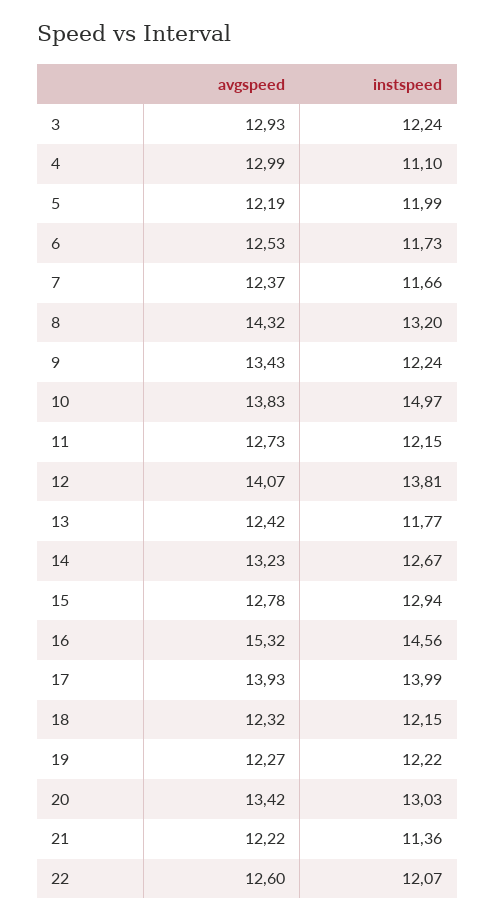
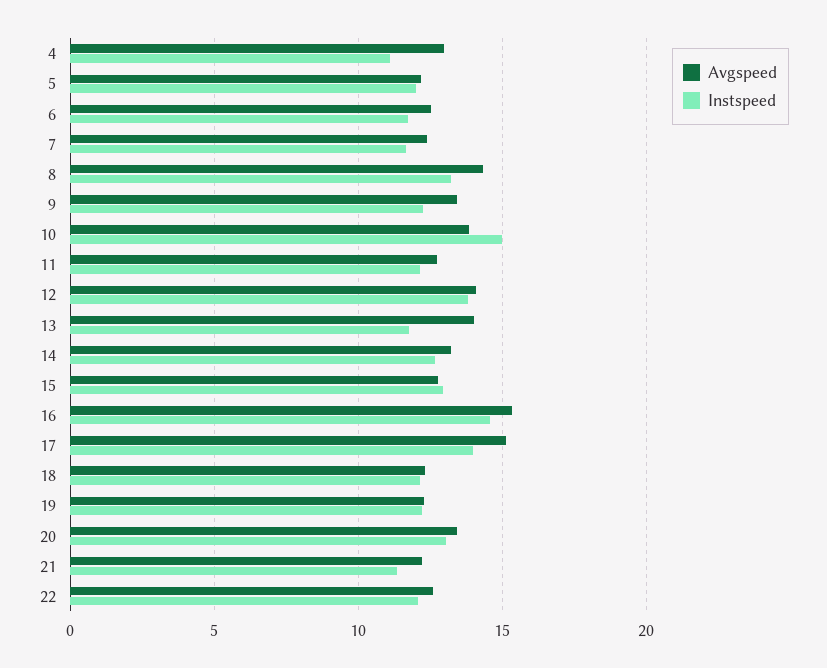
  {
    "avgspeed": {
-     "3": 12.93,
      "4": 12.99,
      "5": 12.19,
      "6": 12.53,
      "7": 12.37,
      "8": 14.32,
      "9": 13.43,
      "10": 13.83,
      "11": 12.73,
      "12": 14.07,
-     "13": 12.42,
+     "13": 14,
      "14": 13.23,
      "15": 12.78,
      "16": 15.32,
-     "17": 13.93,
+     "17": 15,
      "18": 12.32,
      "19": 12.27,
      "20": 13.42,
      "21": 12.22,
      "22": 12.6
    },
    "instspeed": {
-     "3": 12.24,
      "4": 11.1,
      "5": 11.99,
      "6": 11.73,
      "7": 11.66,
      "8": 13.2,
      "9": 12.24,
      "10": 14.97,
      "11": 12.15,
      "12": 13.81,
      "13": 11.77,
      "14": 12.67,
      "15": 12.94,
      "16": 14.56,
      "17": 13.99,
      "18": 12.15,
      "19": 12.22,
      "20": 13.03,
      "21": 11.36,
      "22": 12.07
    }
  }

